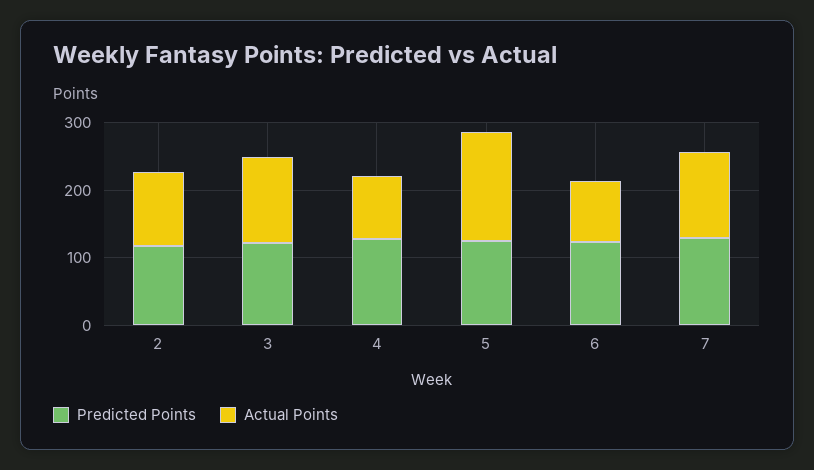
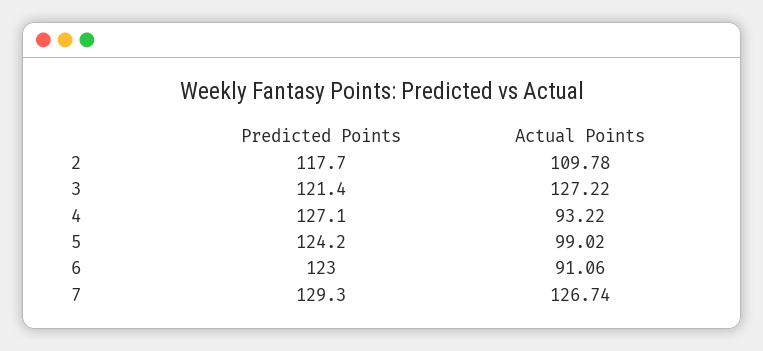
  {
    "Predicted Points": {
      "2": 117.7,
      "3": 121.4,
      "4": 127.1,
      "5": 124.2,
      "6": 123,
      "7": 129.3
    },
    "Actual Points": {
      "2": 109.78,
      "3": 127.22,
      "4": 93.22,
-     "5": 160,
+     "5": 99.02,
      "6": 91.06,
      "7": 126.74
    }
  }

